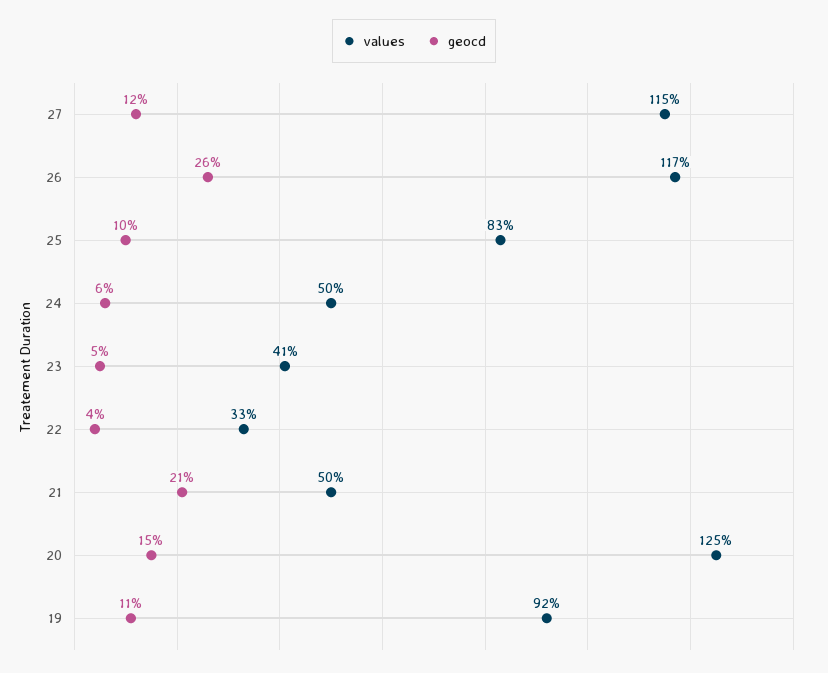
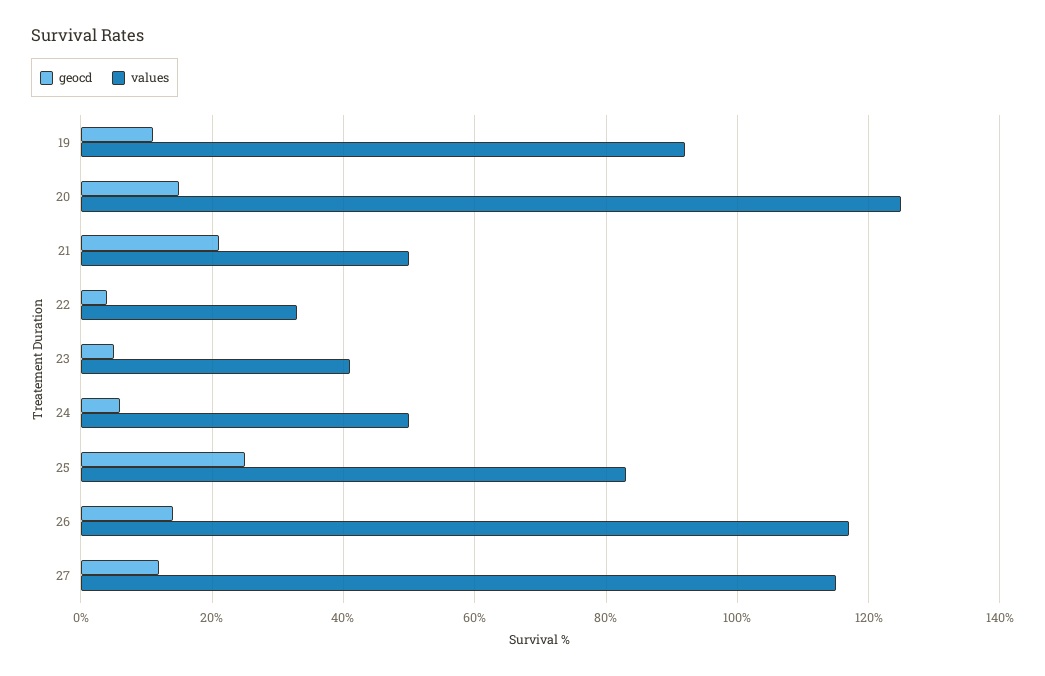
  {
    "values": {
      "27": 115,
      "26": 117,
      "25": 83,
      "24": 50,
      "23": 41,
      "22": 33,
      "21": 50,
      "20": 125,
      "19": 92
    },
    "geocd": {
      "27": 12,
-     "26": 26,
+     "26": 15,
-     "25": 10,
+     "25": 25,
      "24": 6,
      "23": 5,
      "22": 4,
      "21": 21,
      "20": 15,
      "19": 11
    }
  }

